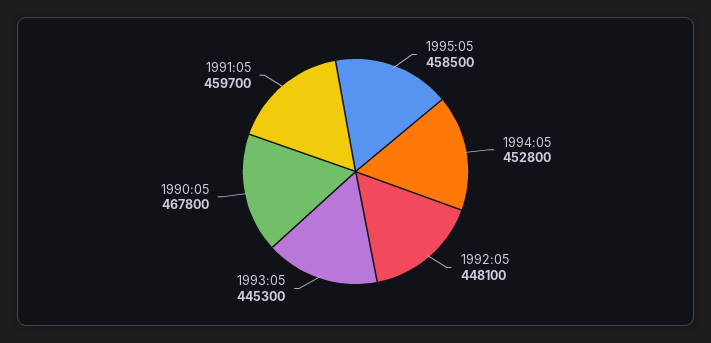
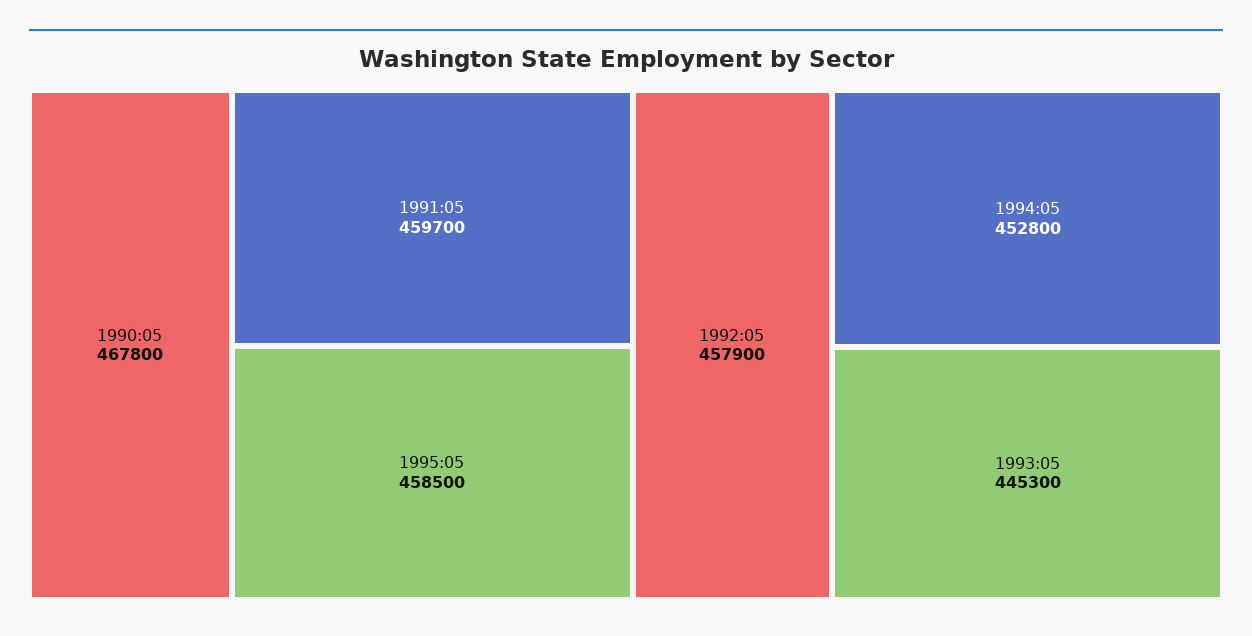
  {
    "1995:05": 458500,
    "1994:05": 452800,
-   "1992:05": 448100,
+   "1992:05": 457900,
    "1993:05": 445300,
    "1990:05": 467800,
    "1991:05": 459700
  }

